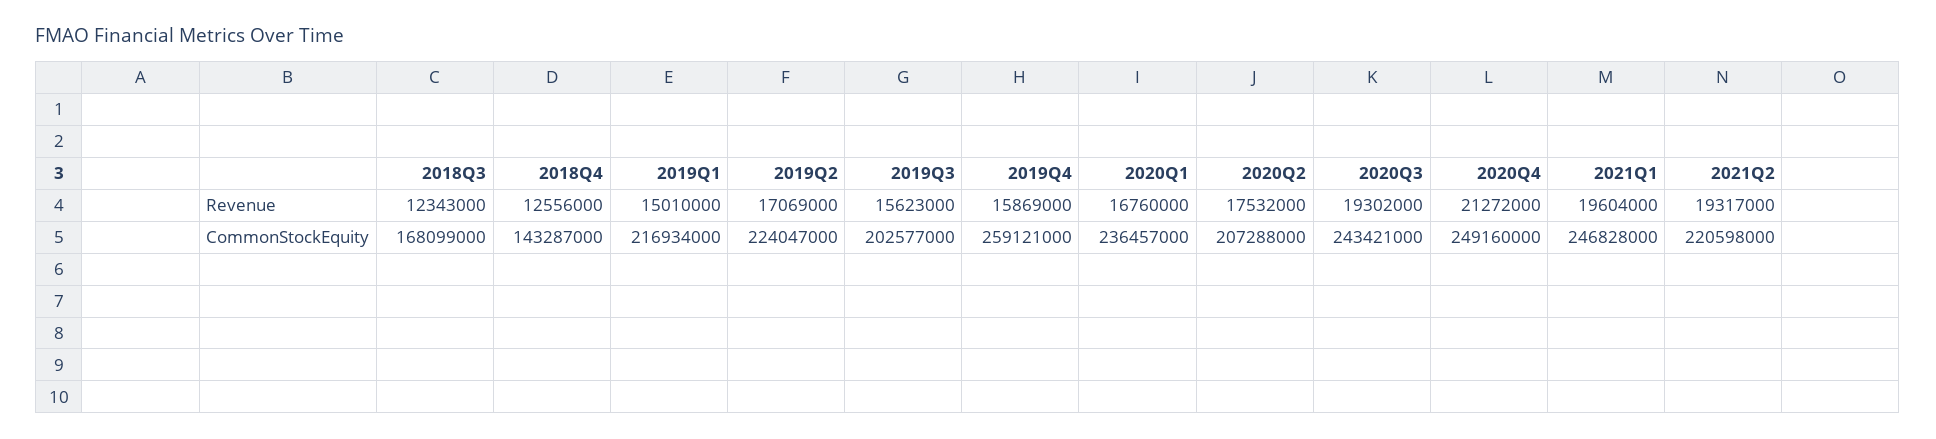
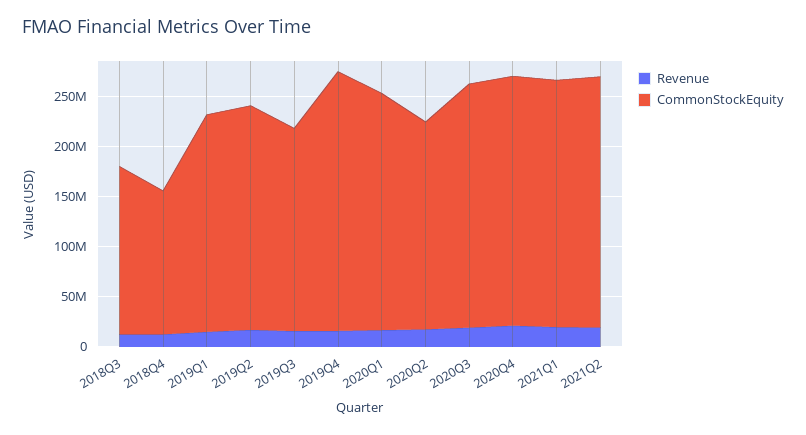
  {
    "Revenue": {
      "2018Q3": 12343000,
      "2018Q4": 12556000,
      "2019Q1": 15010000,
      "2019Q2": 17069000,
      "2019Q3": 15623000,
      "2019Q4": 15869000,
      "2020Q1": 16760000,
      "2020Q2": 17532000,
      "2020Q3": 19302000,
      "2020Q4": 21272000,
      "2021Q1": 19604000,
      "2021Q2": 19317000
    },
    "CommonStockEquity": {
      "2018Q3": 168099000,
      "2018Q4": 143287000,
      "2019Q1": 216934000,
      "2019Q2": 224047000,
      "2019Q3": 202577000,
      "2019Q4": 259121000,
      "2020Q1": 236457000,
      "2020Q2": 207288000,
      "2020Q3": 243421000,
      "2020Q4": 249160000,
      "2021Q1": 246828000,
-     "2021Q2": 220598000
+     "2021Q2": 250000000
    }
  }

